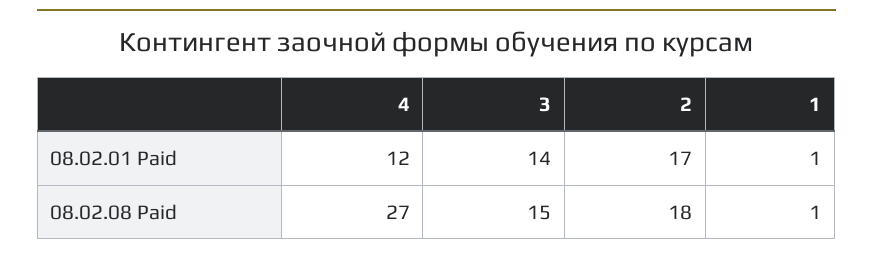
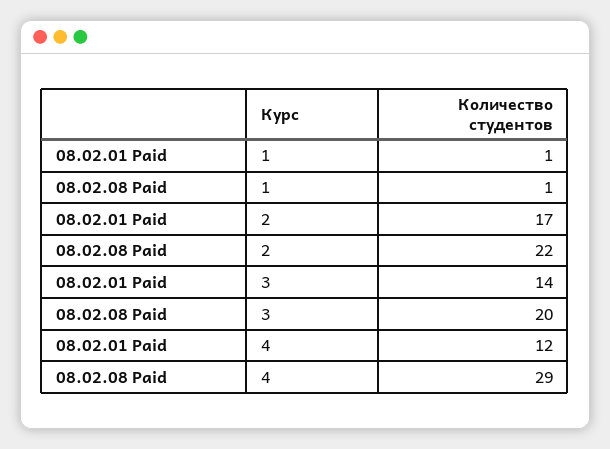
  {
    "4": {
      "08.02.01 Paid": 12,
-     "08.02.08 Paid": 27
+     "08.02.08 Paid": 29
    },
    "3": {
      "08.02.01 Paid": 14,
-     "08.02.08 Paid": 15
+     "08.02.08 Paid": 20
    },
    "2": {
      "08.02.01 Paid": 17,
-     "08.02.08 Paid": 18
+     "08.02.08 Paid": 22
    },
    "1": {
      "08.02.01 Paid": 1,
      "08.02.08 Paid": 1
    }
  }

